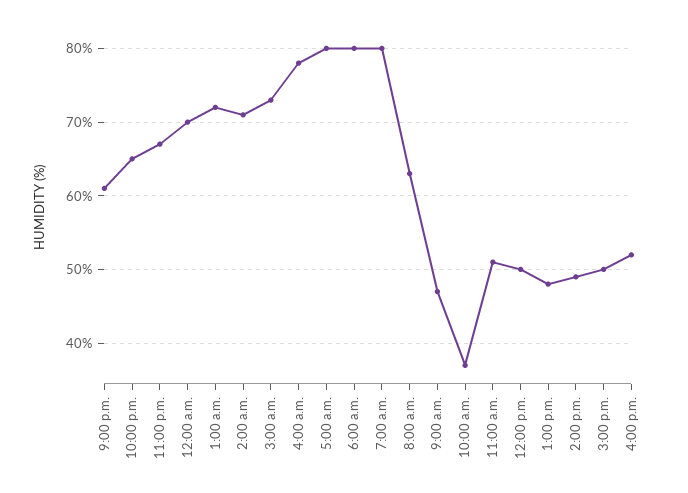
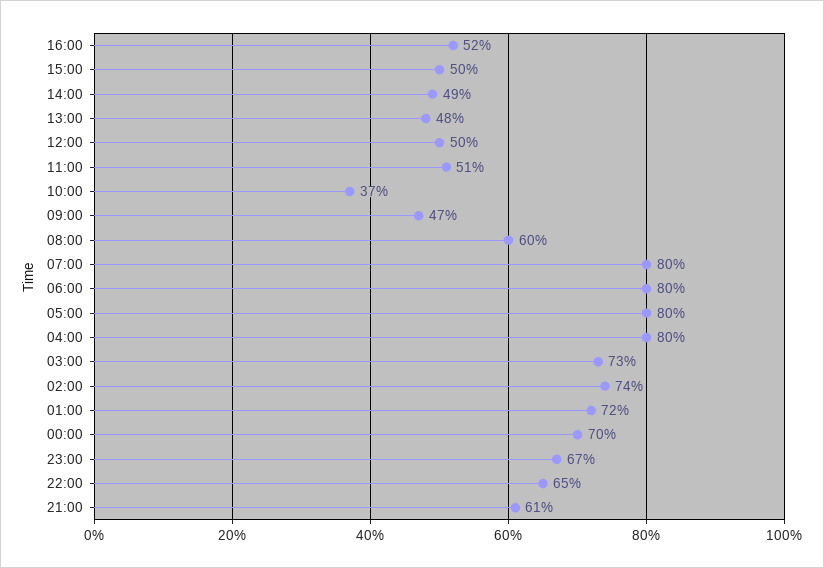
  {
    "9:00 p.m.": 61,
    "10:00 p.m.": 65,
    "11:00 p.m.": 67,
    "12:00 a.m.": 70,
    "1:00 a.m.": 72,
-   "2:00 a.m.": 71,
+   "2:00 a.m.": 74,
    "3:00 a.m.": 73,
-   "4:00 a.m.": 78,
+   "4:00 a.m.": 80,
    "5:00 a.m.": 80,
    "6:00 a.m.": 80,
    "7:00 a.m.": 80,
-   "8:00 a.m.": 63,
+   "8:00 a.m.": 60,
    "9:00 a.m.": 47,
    "10:00 a.m.": 37,
    "11:00 a.m.": 51,
    "12:00 p.m.": 50,
    "1:00 p.m.": 48,
    "2:00 p.m.": 49,
    "3:00 p.m.": 50,
    "4:00 p.m.": 52
  }

